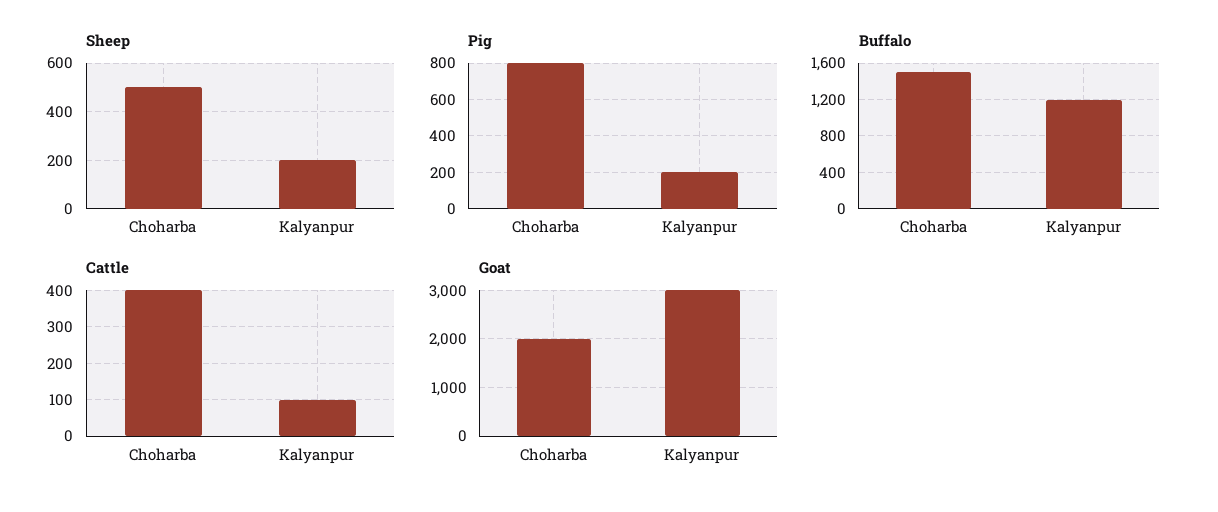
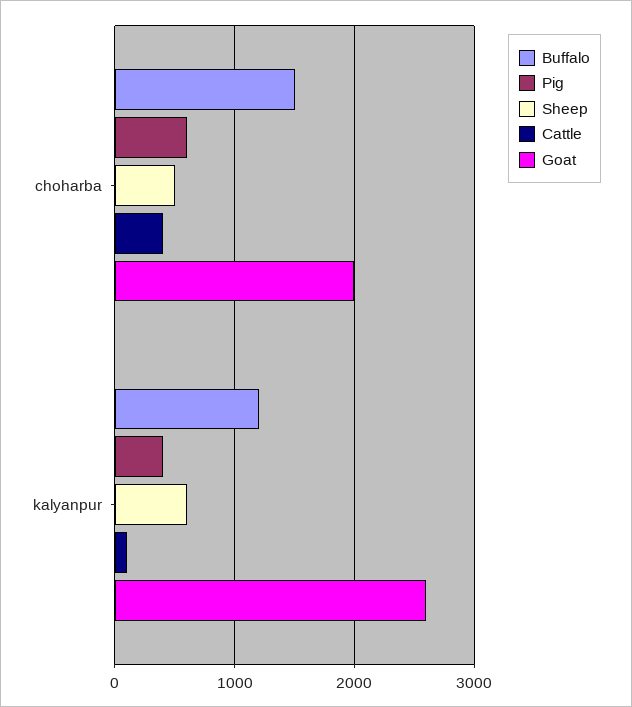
  {
    "Sheep": {
      "Choharba": 500,
-     "Kalyanpur": 200
+     "Kalyanpur": 600
    },
    "Pig": {
-     "Choharba": 800,
+     "Choharba": 600,
-     "Kalyanpur": 200
+     "Kalyanpur": 400
    },
    "Buffalo": {
      "Choharba": 1500,
      "Kalyanpur": 1200
    },
    "Cattle": {
      "Choharba": 400,
      "Kalyanpur": 100
    },
    "Goat": {
      "Choharba": 2000,
-     "Kalyanpur": 3000
+     "Kalyanpur": 2600
    }
  }

